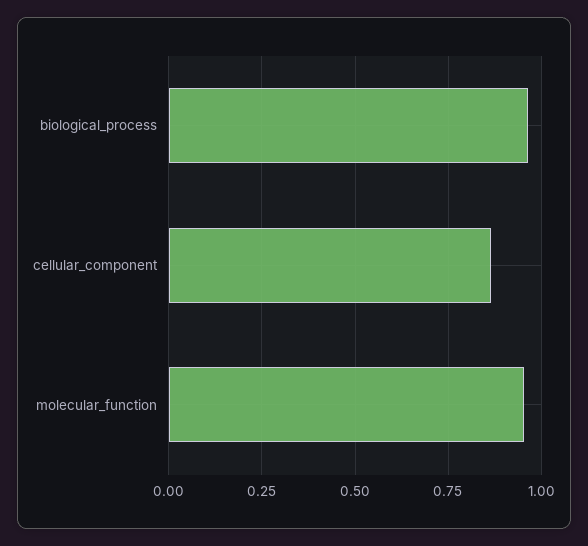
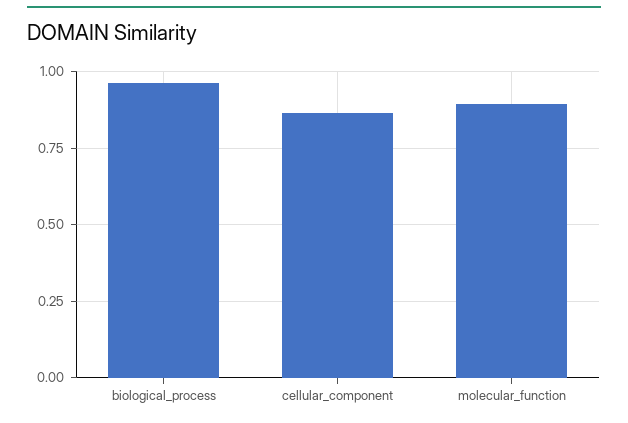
  {
    "biological_process": 0.975,
    "cellular_component": 0.875,
-   "molecular_function": 0.95
+   "molecular_function": 0.9
  }

